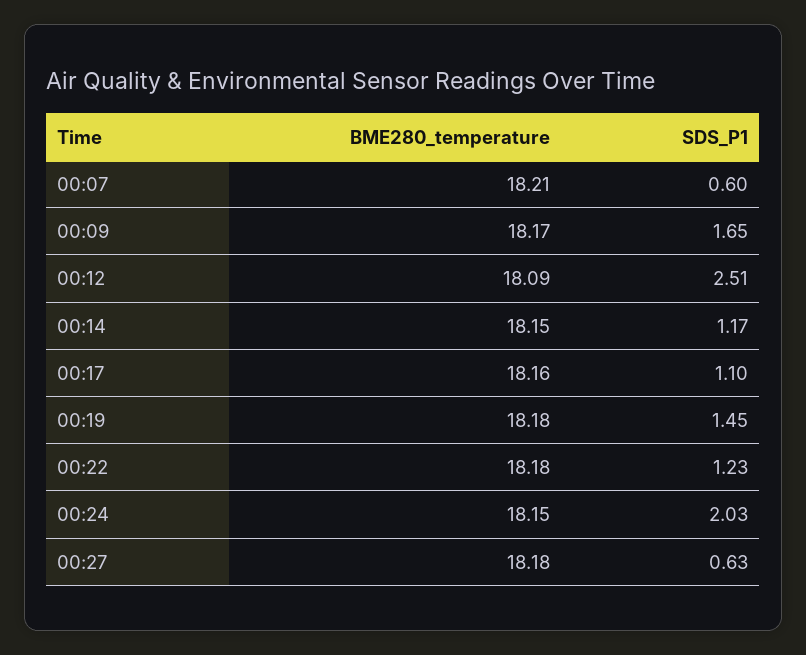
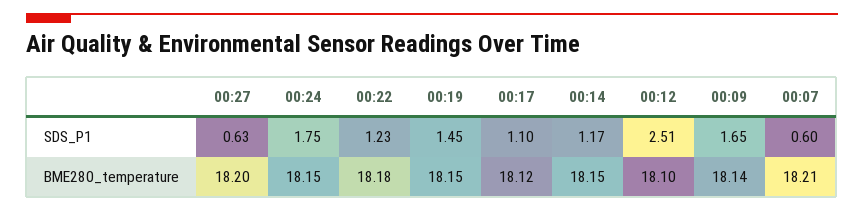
  {
    "BME280_temperature": {
      "00:07": 18.21,
-     "00:09": 18.17,
+     "00:09": 18.14,
-     "00:12": 18.09,
+     "00:12": 18.1,
      "00:14": 18.15,
-     "00:17": 18.16,
+     "00:17": 18.12,
-     "00:19": 18.18,
+     "00:19": 18.15,
      "00:22": 18.18,
      "00:24": 18.15,
-     "00:27": 18.18
+     "00:27": 18.2
    },
    "SDS_P1": {
      "00:07": 0.6,
      "00:09": 1.65,
      "00:12": 2.51,
      "00:14": 1.17,
      "00:17": 1.1,
      "00:19": 1.45,
      "00:22": 1.23,
-     "00:24": 2.03,
+     "00:24": 1.75,
      "00:27": 0.63
    }
  }

